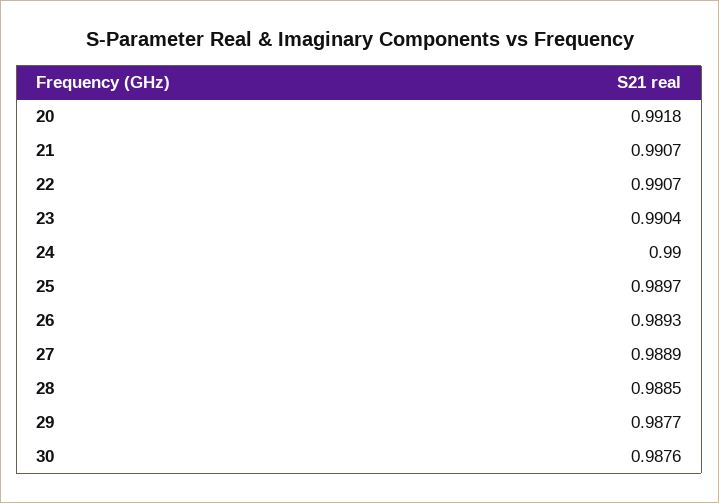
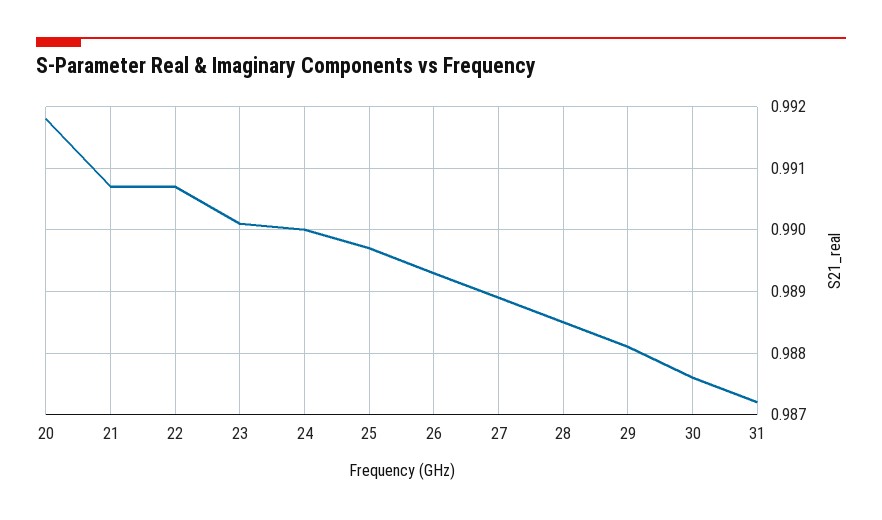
  {
    "20": 0.9918,
    "21": 0.9907,
    "22": 0.9907,
-   "23": 0.9904,
+   "23": 0.9901,
    "24": 0.99,
    "25": 0.9897,
    "26": 0.9893,
    "27": 0.9889,
    "28": 0.9885,
-   "29": 0.9877,
+   "29": 0.9881,
-   "30": 0.9876
+   "30": 0.9876,
+   "31": 0.9872
  }

